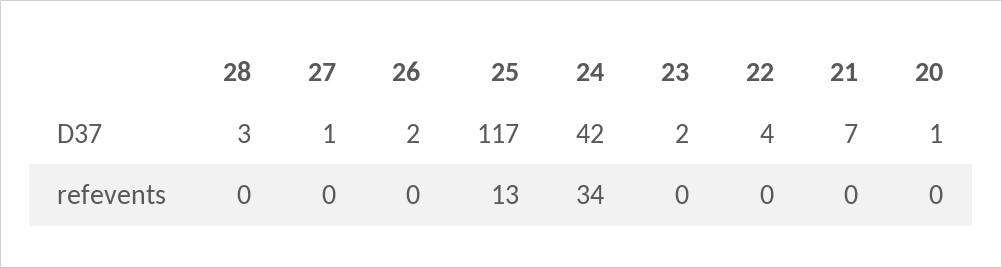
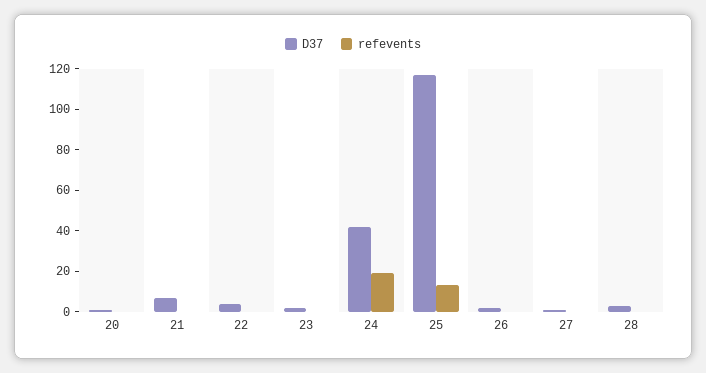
  {
    "D37": {
      "28": 3,
      "27": 1,
      "26": 2,
      "25": 117,
      "24": 42,
      "23": 2,
      "22": 4,
      "21": 7,
      "20": 1
    },
    "refevents": {
      "28": 0,
      "27": 0,
      "26": 0,
      "25": 13,
-     "24": 34,
+     "24": 20,
      "23": 0,
      "22": 0,
      "21": 0,
      "20": 0
    }
  }

